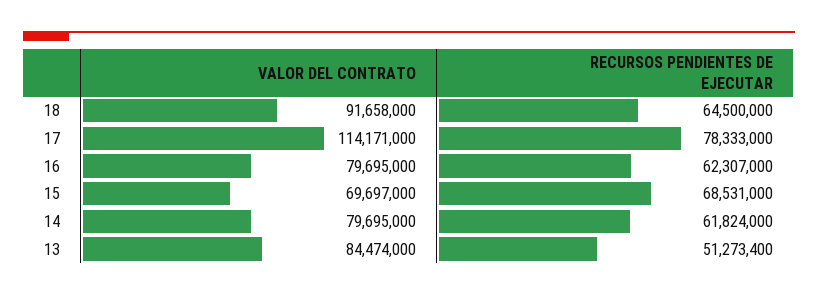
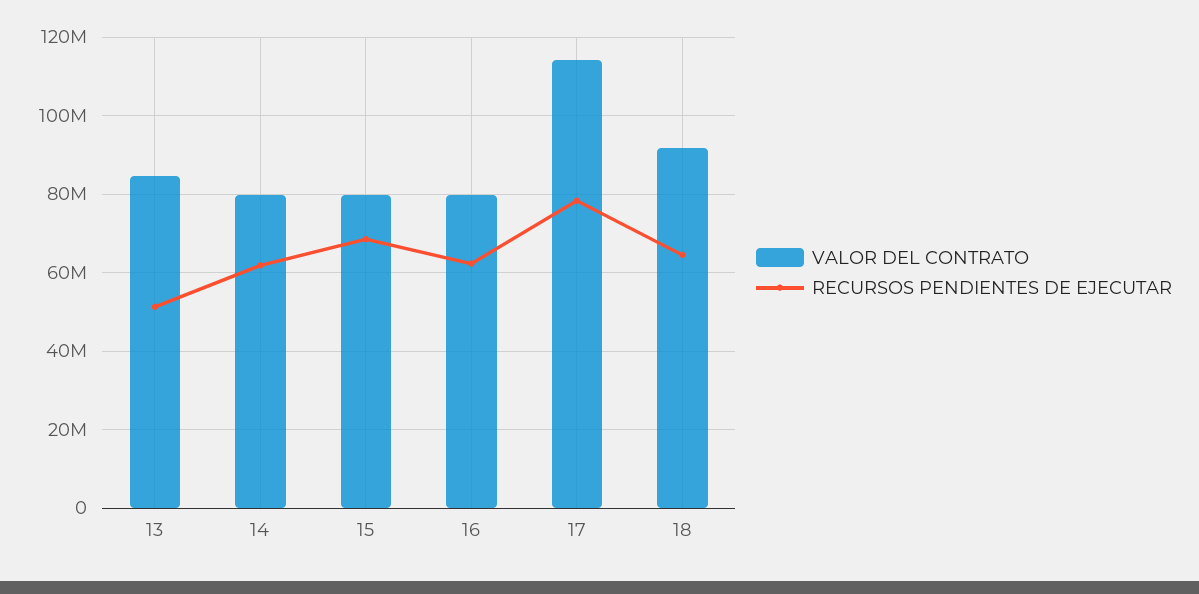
  {
    "VALOR DEL CONTRATO": {
      "18": 91658000,
      "17": 114171000,
      "16": 79695000,
-     "15": 69697000,
+     "15": 80000000,
      "14": 79695000,
      "13": 84474000
    },
    "RECURSOS PENDIENTES DE EJECUTAR": {
      "18": 64500000,
      "17": 78333000,
      "16": 62307000,
      "15": 68531000,
      "14": 61824000,
      "13": 51273400
    }
  }

